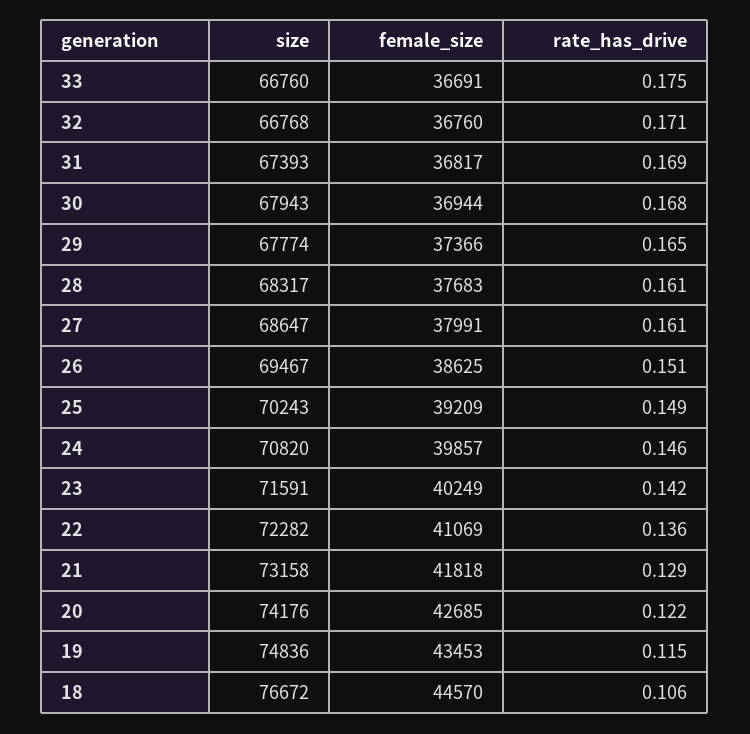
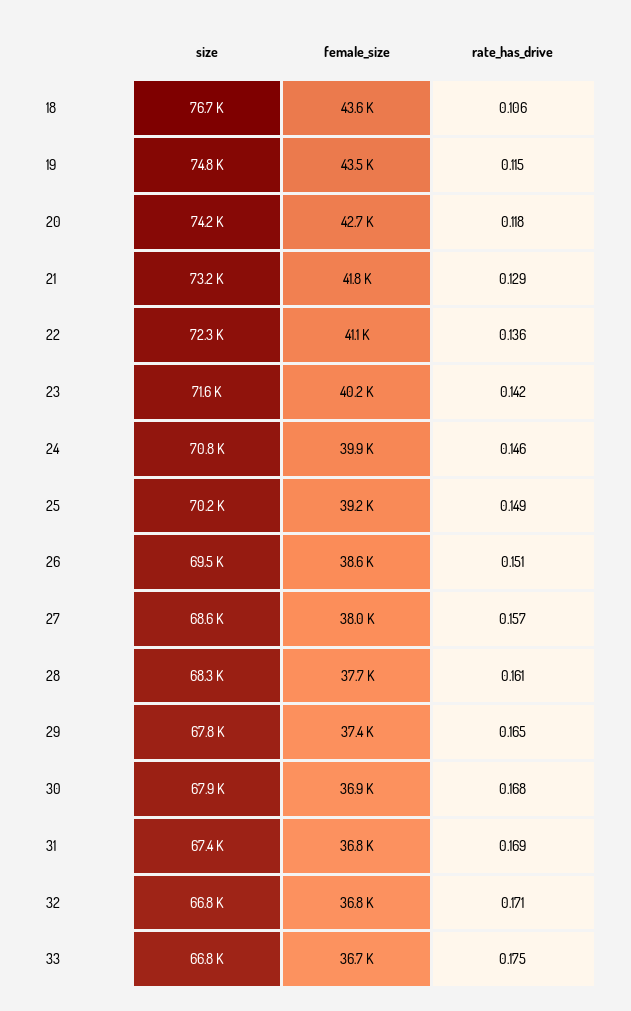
  {
    "size": {
      "33": 66760,
      "32": 66768,
      "31": 67393,
      "30": 67943,
      "29": 67774,
      "28": 68317,
      "27": 68647,
      "26": 69467,
      "25": 70243,
      "24": 70820,
      "23": 71591,
      "22": 72282,
      "21": 73158,
      "20": 74176,
      "19": 74836,
      "18": 76672
    },
    "female_size": {
      "33": 36691,
      "32": 36760,
      "31": 36817,
      "30": 36944,
      "29": 37366,
      "28": 37683,
      "27": 37991,
      "26": 38625,
      "25": 39209,
      "24": 39857,
      "23": 40249,
      "22": 41069,
      "21": 41818,
      "20": 42685,
      "19": 43453,
-     "18": 44570
+     "18": 43600
    },
    "rate_has_drive": {
      "33": 0.175,
      "32": 0.171,
      "31": 0.169,
      "30": 0.168,
      "29": 0.165,
      "28": 0.161,
-     "27": 0.161,
+     "27": 0.157,
      "26": 0.151,
      "25": 0.149,
      "24": 0.146,
      "23": 0.142,
      "22": 0.136,
      "21": 0.129,
-     "20": 0.122,
+     "20": 0.118,
      "19": 0.115,
      "18": 0.106
    }
  }

